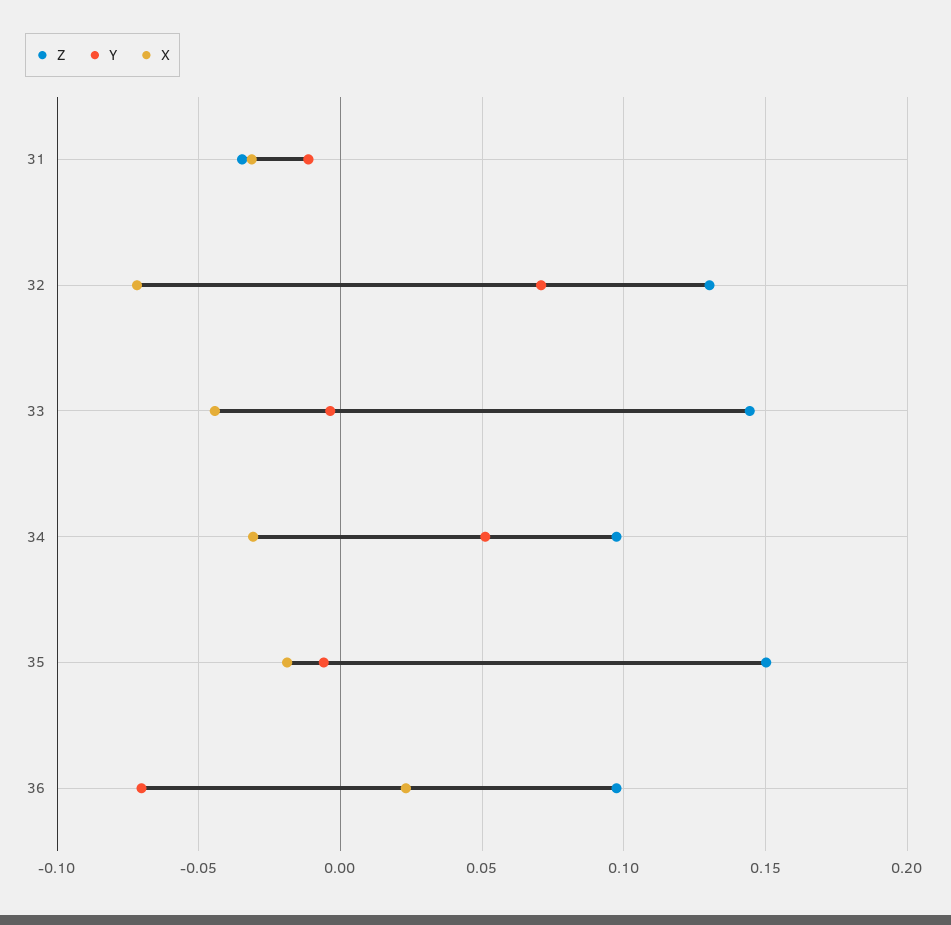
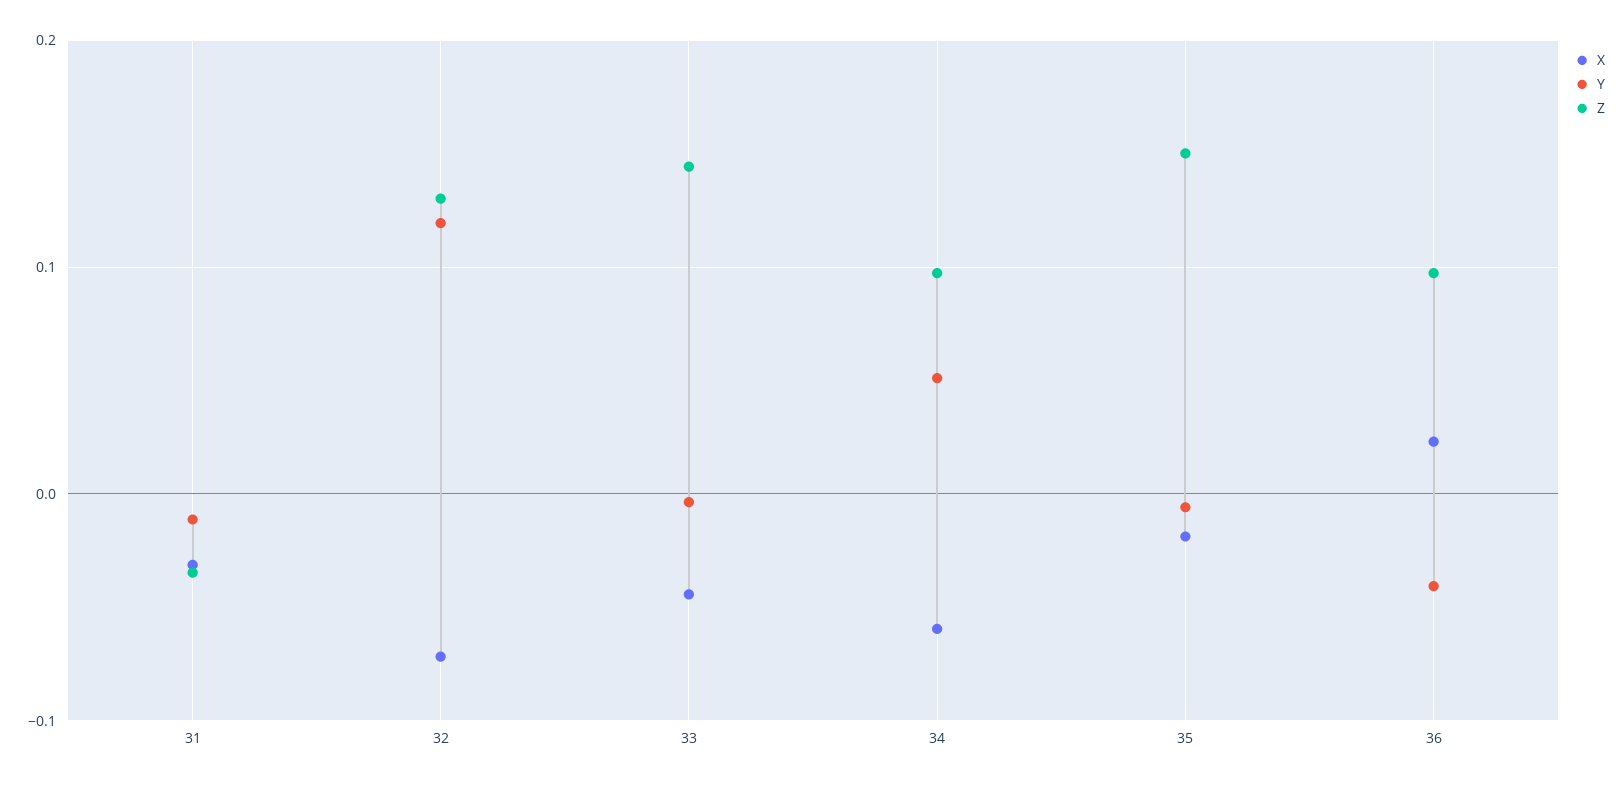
  {
    "Z": {
      "31": -0.035,
      "32": 0.13,
      "33": 0.145,
      "34": 0.095,
      "35": 0.15,
      "36": 0.095
    },
    "Y": {
      "31": -0.01,
-     "32": 0.07,
+     "32": 0.12,
      "33": -0.005,
      "34": 0.05,
      "35": -0.005,
-     "36": -0.07
+     "36": -0.04
    },
    "X": {
      "31": -0.03,
      "32": -0.07,
      "33": -0.045,
-     "34": -0.03,
+     "34": -0.06,
      "35": -0.02,
      "36": 0.025
    }
  }

